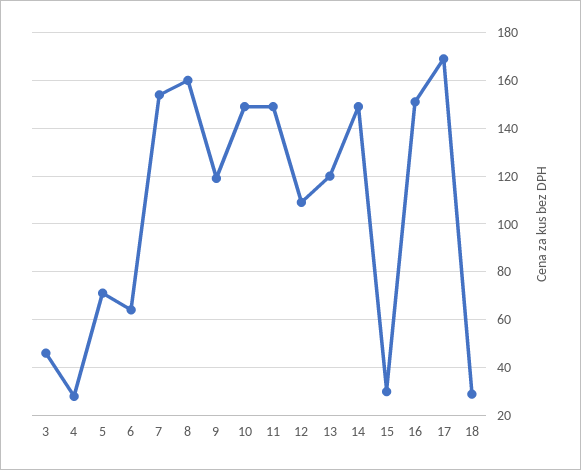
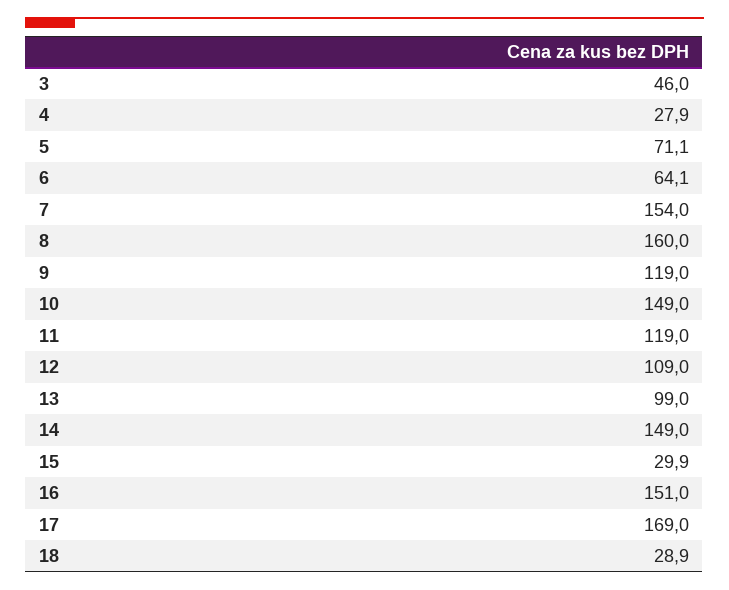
  {
    "3": 46,
    "4": 27.9,
    "5": 71.1,
    "6": 64.1,
    "7": 154,
    "8": 160,
    "9": 119,
    "10": 149,
-   "11": 150,
+   "11": 119,
    "12": 109,
-   "13": 120,
+   "13": 99,
    "14": 149,
    "15": 29.9,
    "16": 151,
    "17": 169,
    "18": 28.9
  }

